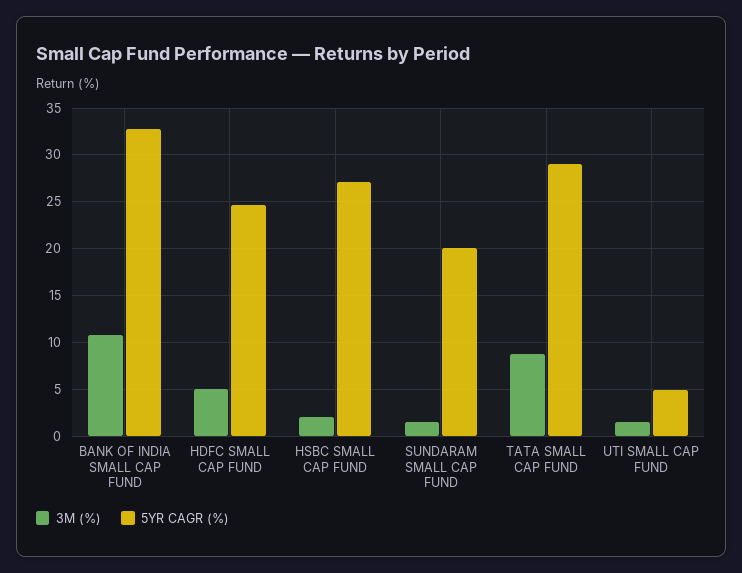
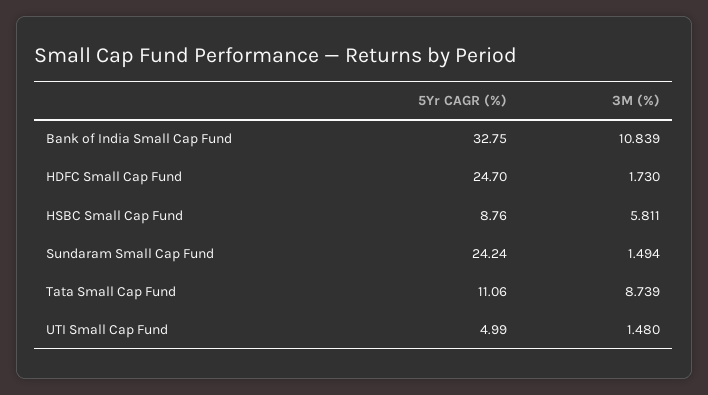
  {
    "3M (%)": {
      "BANK OF INDIA SMALL CAP FUND": 10.839,
-     "HDFC SMALL CAP FUND": 5,
+     "HDFC SMALL CAP FUND": 1.73,
-     "HSBC SMALL CAP FUND": 2,
+     "HSBC SMALL CAP FUND": 5.811,
      "SUNDARAM SMALL CAP FUND": 1.494,
      "TATA SMALL CAP FUND": 8.739,
      "UTI SMALL CAP FUND": 1.48
    },
    "5YR CAGR (%)": {
      "BANK OF INDIA SMALL CAP FUND": 32.75,
      "HDFC SMALL CAP FUND": 24.7,
-     "HSBC SMALL CAP FUND": 27,
+     "HSBC SMALL CAP FUND": 8.76,
-     "SUNDARAM SMALL CAP FUND": 20,
+     "SUNDARAM SMALL CAP FUND": 24.24,
-     "TATA SMALL CAP FUND": 29,
+     "TATA SMALL CAP FUND": 11.06,
      "UTI SMALL CAP FUND": 4.99
    }
  }

